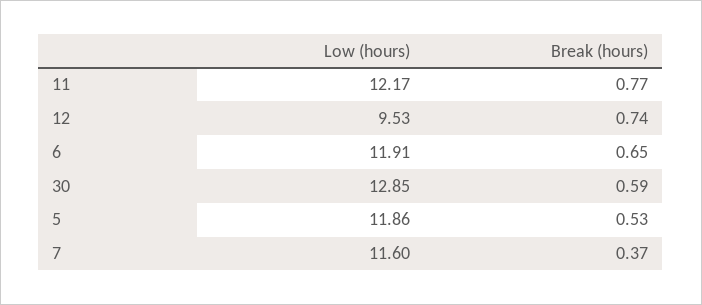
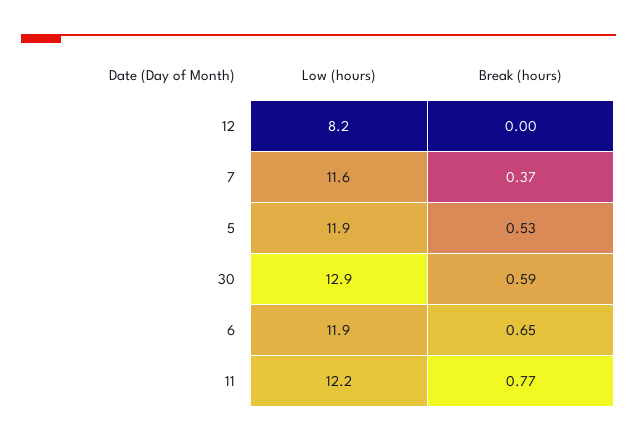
  {
    "Low (hours)": {
      "11": 12.17,
-     "12": 9.53,
+     "12": 8.2,
      "6": 11.91,
      "30": 12.85,
      "5": 11.86,
      "7": 11.6
    },
    "Break (hours)": {
      "11": 0.77,
-     "12": 0.74,
+     "12": 0,
      "6": 0.65,
      "30": 0.59,
      "5": 0.53,
      "7": 0.37
    }
  }

